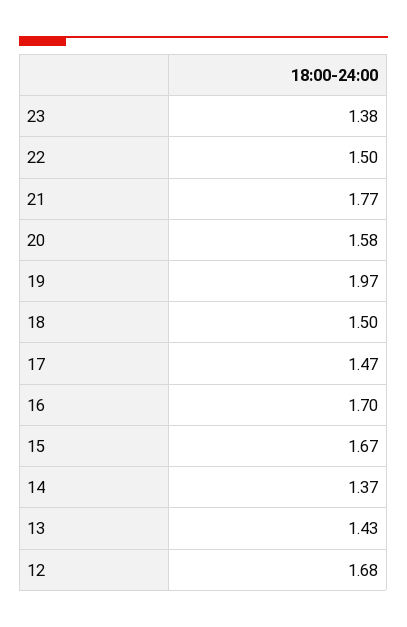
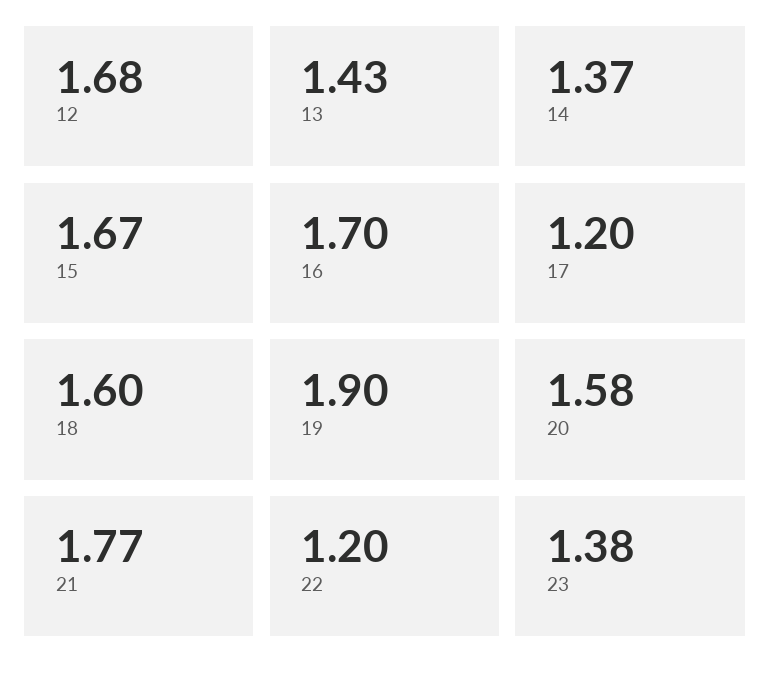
  {
    "23": 1.38,
-   "22": 1.5,
+   "22": 1.2,
    "21": 1.77,
    "20": 1.58,
-   "19": 1.97,
+   "19": 1.9,
-   "18": 1.5,
+   "18": 1.6,
-   "17": 1.47,
+   "17": 1.2,
    "16": 1.7,
    "15": 1.67,
    "14": 1.37,
    "13": 1.43,
    "12": 1.68
  }

